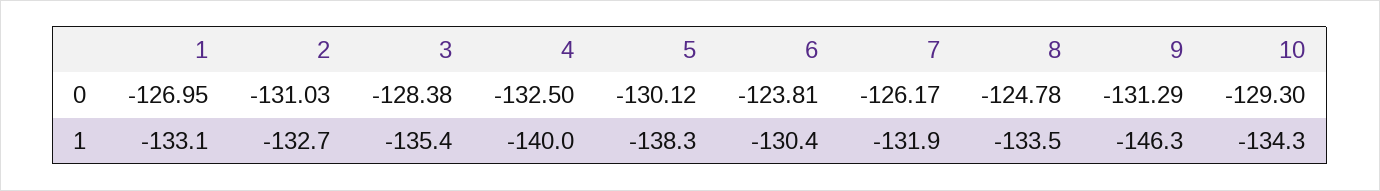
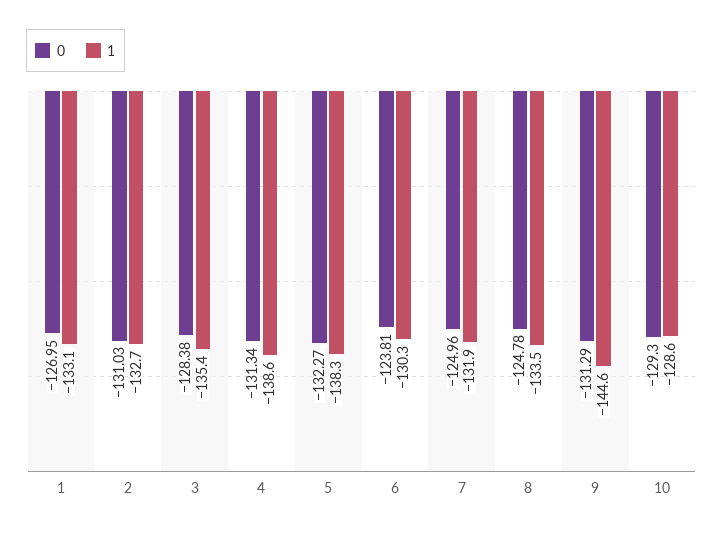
  {
    "0": {
      "1": -126.95,
      "2": -131.03,
      "3": -128.38,
-     "4": -132.5,
+     "4": -131.34,
-     "5": -130.12,
+     "5": -132.27,
      "6": -123.81,
-     "7": -126.17,
+     "7": -124.96,
      "8": -124.78,
      "9": -131.29,
      "10": -129.3
    },
    "1": {
      "1": -133.1,
      "2": -132.7,
      "3": -135.4,
-     "4": -140,
+     "4": -138.6,
      "5": -138.3,
-     "6": -130.4,
+     "6": -130.3,
      "7": -131.9,
      "8": -133.5,
-     "9": -146.3,
+     "9": -144.6,
-     "10": -134.3
+     "10": -128.6
    }
  }

